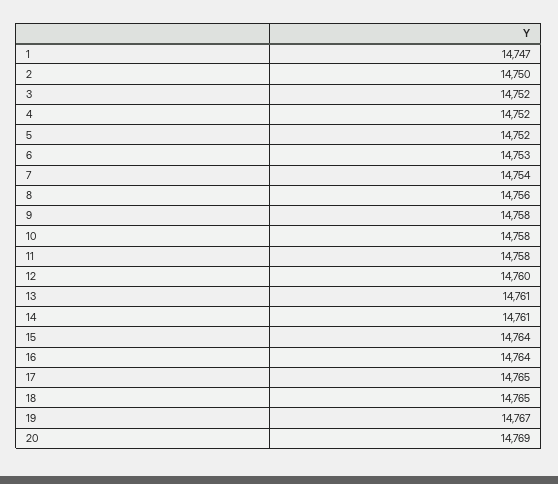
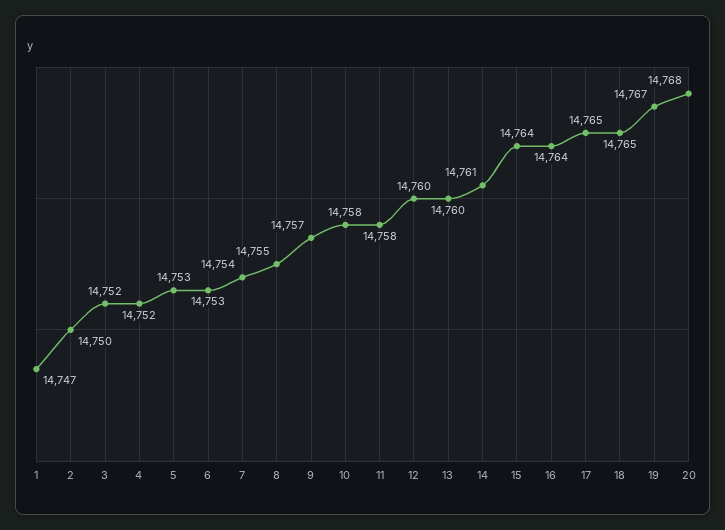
  {
    "1": 14747,
    "2": 14750,
    "3": 14752,
    "4": 14752,
-   "5": 14752,
+   "5": 14753,
    "6": 14753,
    "7": 14754,
-   "8": 14756,
+   "8": 14755,
-   "9": 14758,
+   "9": 14757,
    "10": 14758,
    "11": 14758,
    "12": 14760,
-   "13": 14761,
+   "13": 14760,
    "14": 14761,
    "15": 14764,
    "16": 14764,
    "17": 14765,
    "18": 14765,
    "19": 14767,
-   "20": 14769
+   "20": 14768
  }

